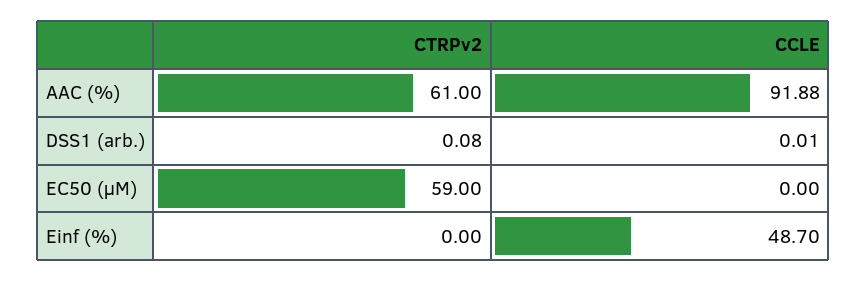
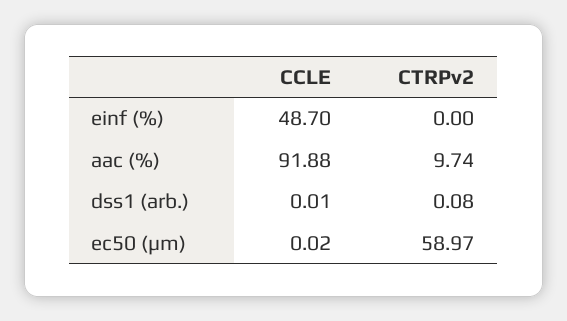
  {
    "CTRPv2": {
-     "AAC (%)": 61,
+     "AAC (%)": 9.74,
      "DSS1 (arb.)": 0.08,
-     "EC50 (µM)": 59,
+     "EC50 (µM)": 58.97,
      "Einf (%)": 0
    },
    "CCLE": {
      "AAC (%)": 91.88,
      "DSS1 (arb.)": 0.01,
-     "EC50 (µM)": 0,
+     "EC50 (µM)": 0.02,
      "Einf (%)": 48.7
    }
  }

